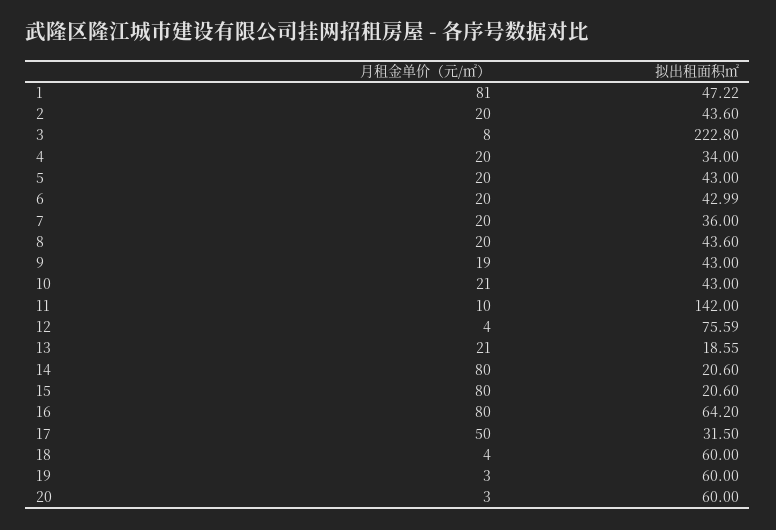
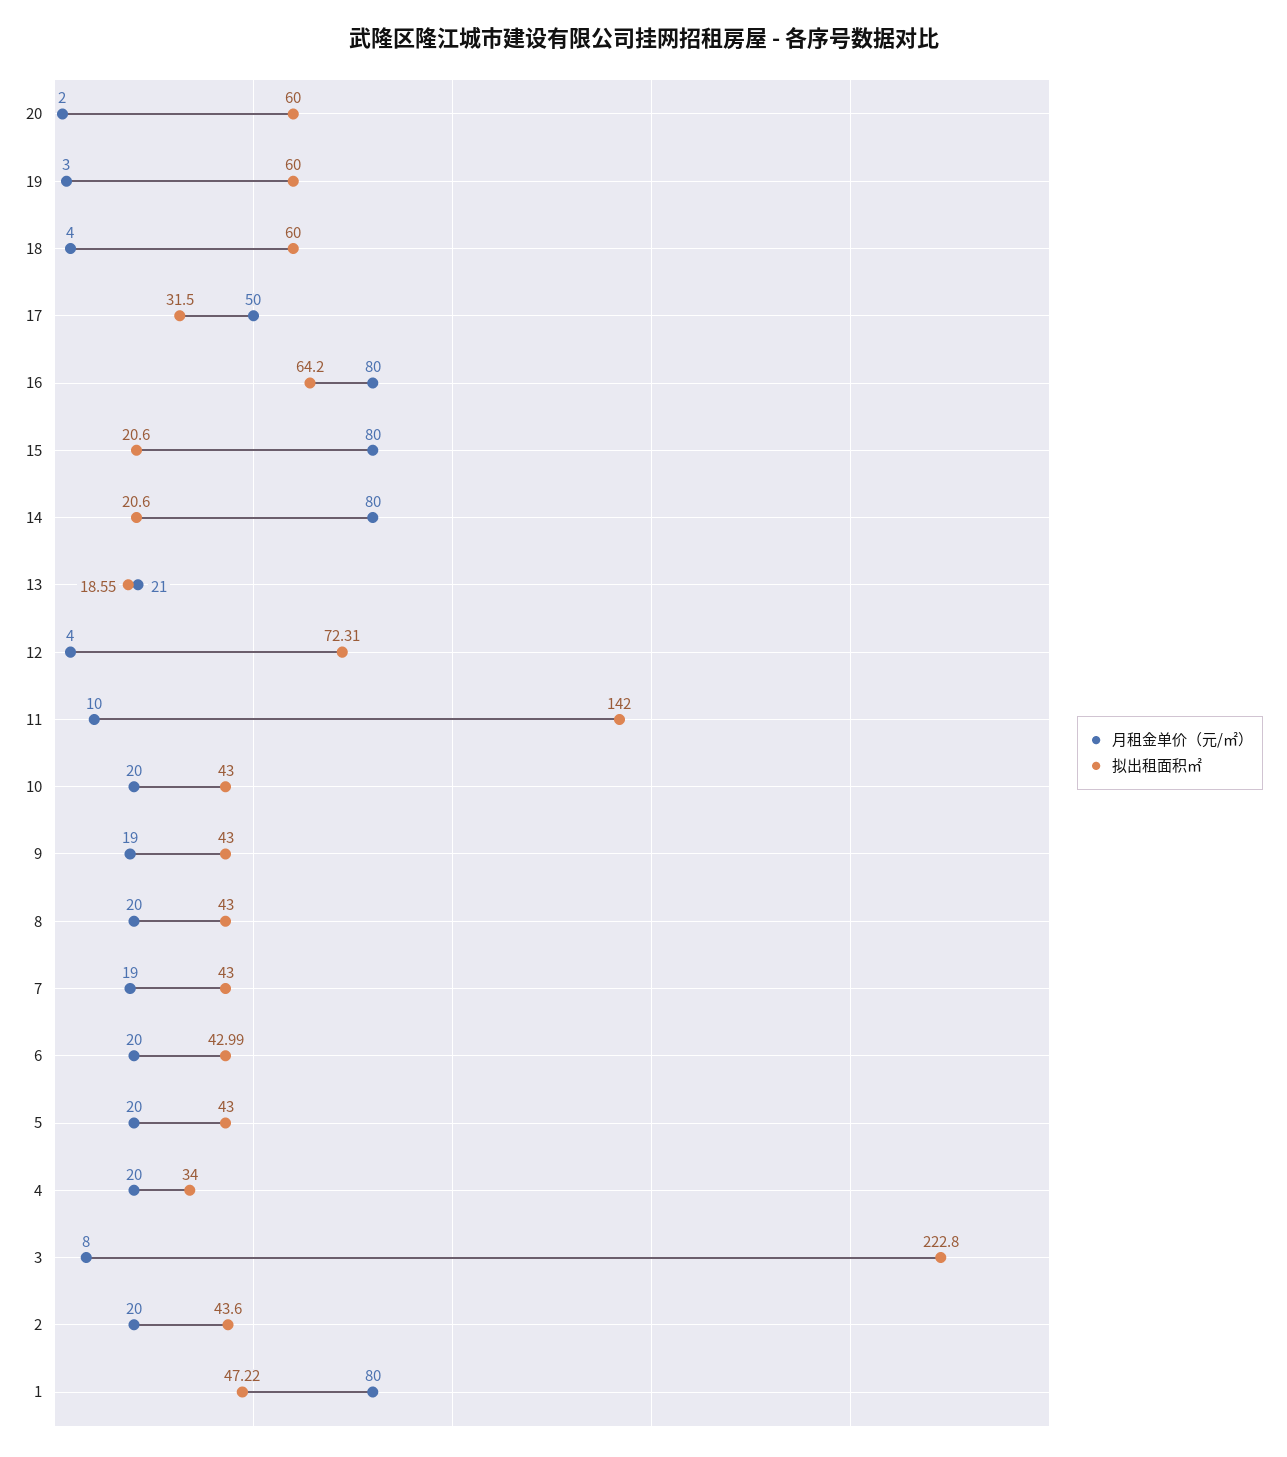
  {
    "月租金单价（元/㎡）": {
-     "1": 81,
+     "1": 80,
      "2": 20,
      "3": 8,
      "4": 20,
      "5": 20,
      "6": 20,
-     "7": 20,
+     "7": 19,
      "8": 20,
      "9": 19,
-     "10": 21,
+     "10": 20,
      "11": 10,
      "12": 4,
      "13": 21,
      "14": 80,
      "15": 80,
      "16": 80,
      "17": 50,
      "18": 4,
      "19": 3,
-     "20": 3
+     "20": 2
    },
    "拟出租面积㎡": {
      "1": 47.22,
      "2": 43.6,
      "3": 222.8,
      "4": 34,
      "5": 43,
      "6": 42.99,
-     "7": 36,
+     "7": 43,
-     "8": 43.6,
+     "8": 43,
      "9": 43,
      "10": 43,
      "11": 142,
-     "12": 75.59,
+     "12": 72.31,
      "13": 18.55,
      "14": 20.6,
      "15": 20.6,
      "16": 64.2,
      "17": 31.5,
      "18": 60,
      "19": 60,
      "20": 60
    }
  }

